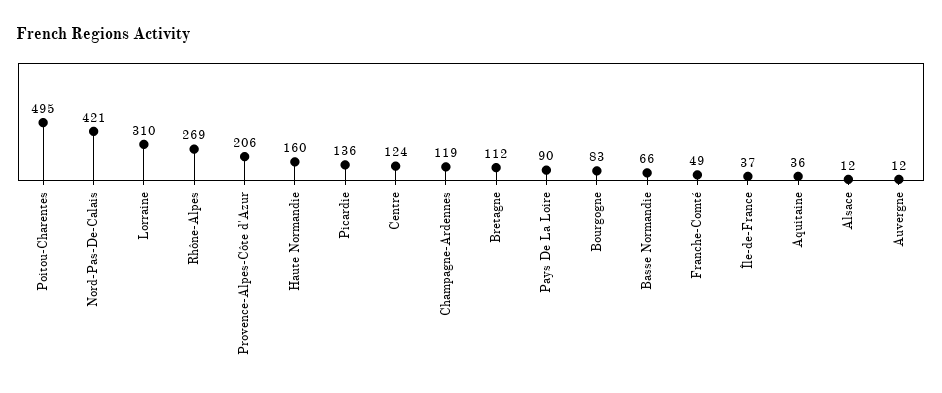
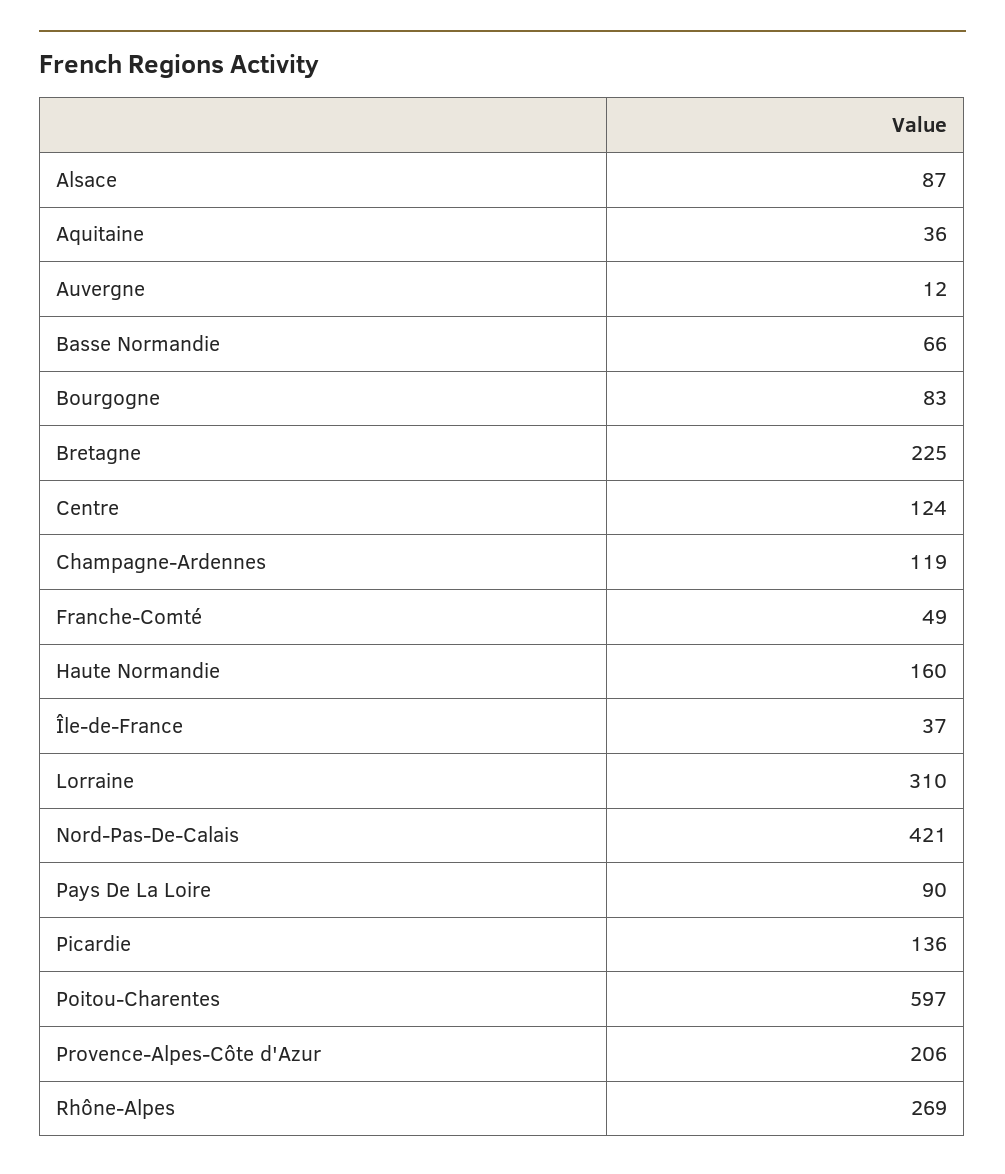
  {
-   "Poitou-Charentes": 495,
+   "Poitou-Charentes": 597,
    "Nord-Pas-De-Calais": 421,
    "Lorraine": 310,
    "Rhône-Alpes": 269,
    "Provence-Alpes-Côte d'Azur": 206,
    "Haute Normandie": 160,
    "Picardie": 136,
    "Centre": 124,
    "Champagne-Ardennes": 119,
-   "Bretagne": 112,
+   "Bretagne": 225,
    "Pays De La Loire": 90,
    "Bourgogne": 83,
    "Basse Normandie": 66,
    "Franche-Comté": 49,
    "Île-de-France": 37,
    "Aquitaine": 36,
-   "Alsace": 12,
+   "Alsace": 87,
    "Auvergne": 12
  }

